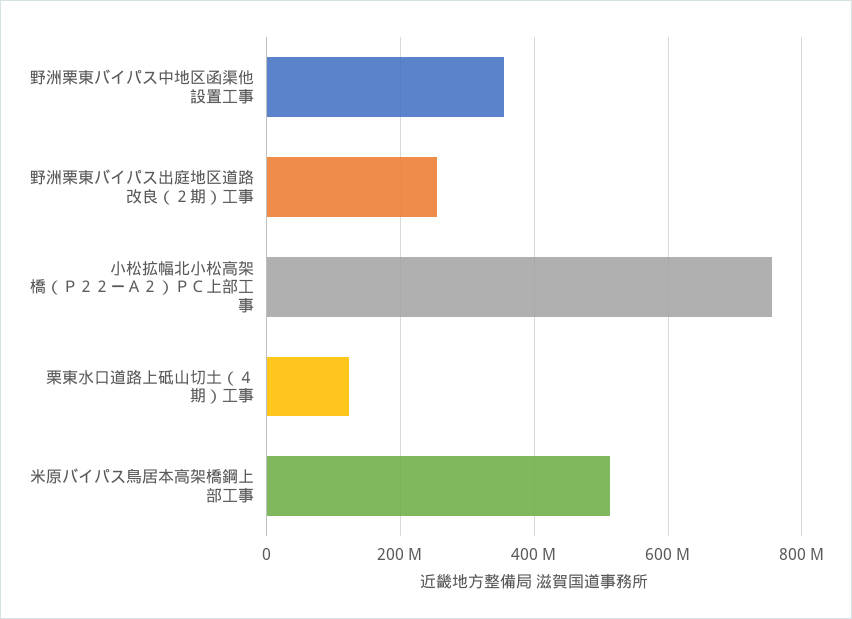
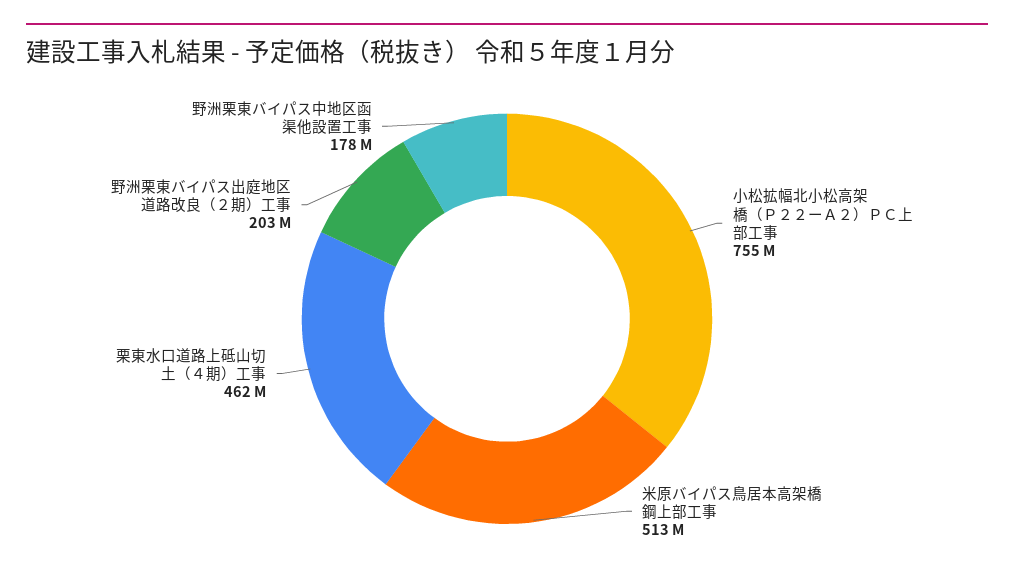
  {
-   "野洲栗東バイパス中地区函渠他設置工事": 360000000,
+   "野洲栗東バイパス中地区函渠他設置工事": 178000000,
-   "野洲栗東バイパス出庭地区道路改良（２期）工事": 260000000,
+   "野洲栗東バイパス出庭地区道路改良（２期）工事": 203000000,
    "小松拡幅北小松高架橋（Ｐ２２ーＡ２）ＰＣ上部工事": 755000000,
-   "栗東水口道路上砥山切土（４期）工事": 120000000,
+   "栗東水口道路上砥山切土（４期）工事": 462000000,
    "米原バイパス鳥居本高架橋鋼上部工事": 513000000
  }

